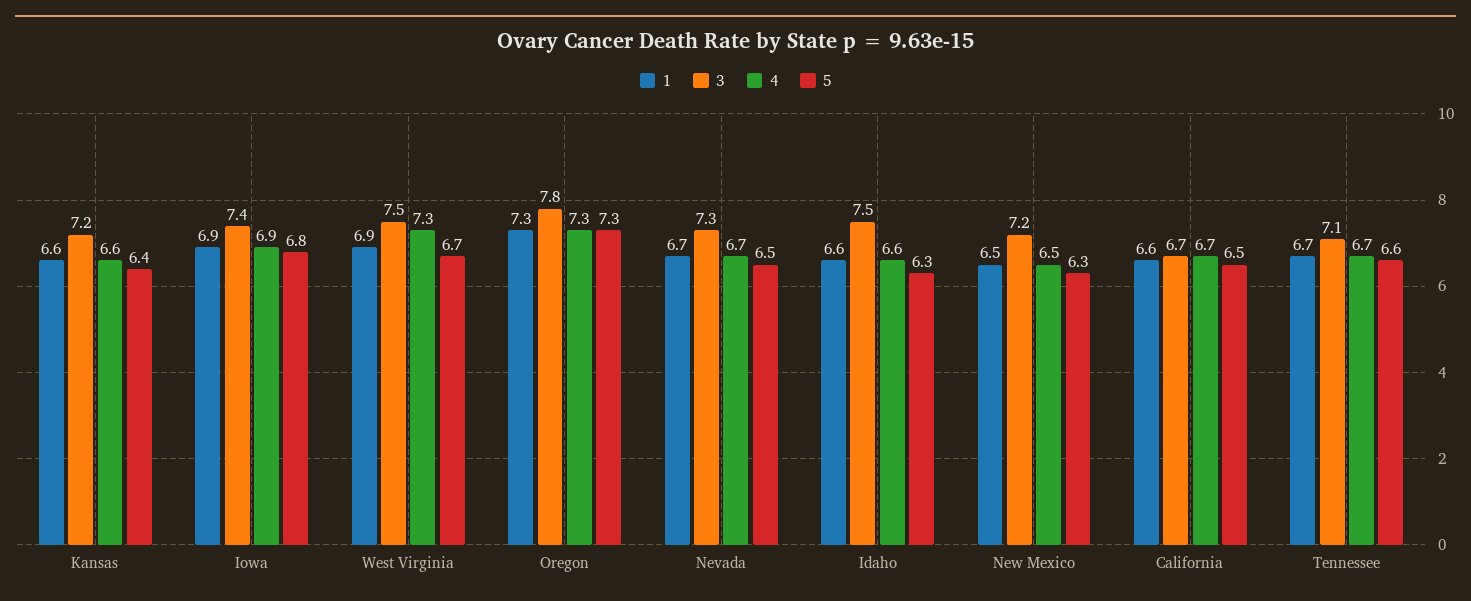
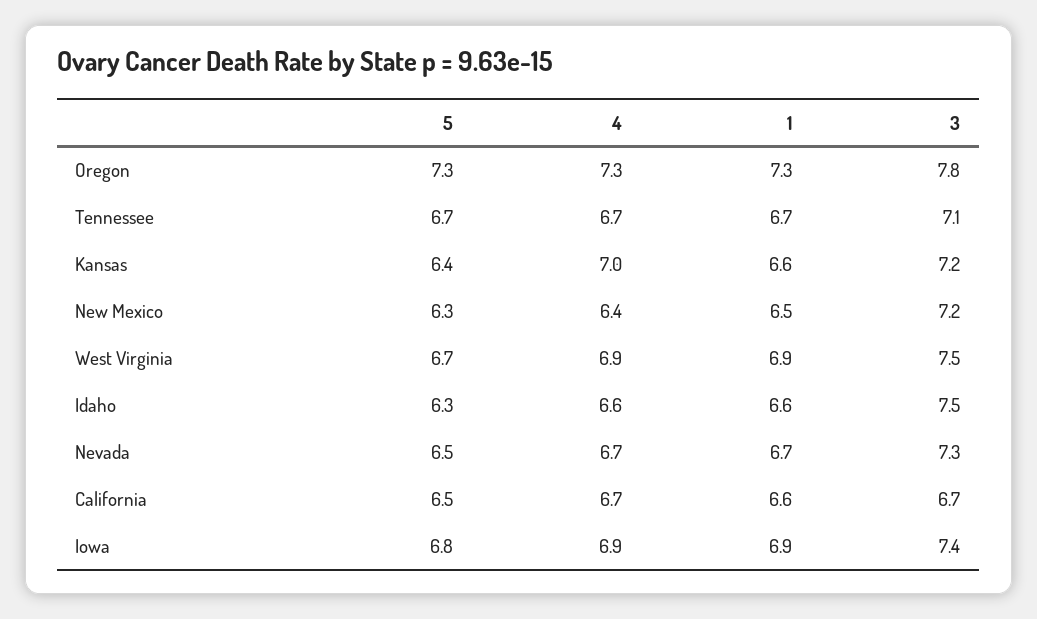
  {
    "1": {
      "Kansas": 6.6,
      "Iowa": 6.9,
      "West Virginia": 6.9,
      "Oregon": 7.3,
      "Nevada": 6.7,
      "Idaho": 6.6,
      "New Mexico": 6.5,
      "California": 6.6,
      "Tennessee": 6.7
    },
    "3": {
      "Kansas": 7.2,
      "Iowa": 7.4,
      "West Virginia": 7.5,
      "Oregon": 7.8,
      "Nevada": 7.3,
      "Idaho": 7.5,
      "New Mexico": 7.2,
      "California": 6.7,
      "Tennessee": 7.1
    },
    "4": {
-     "Kansas": 6.6,
+     "Kansas": 7,
      "Iowa": 6.9,
-     "West Virginia": 7.3,
+     "West Virginia": 6.9,
      "Oregon": 7.3,
      "Nevada": 6.7,
      "Idaho": 6.6,
-     "New Mexico": 6.5,
+     "New Mexico": 6.4,
      "California": 6.7,
      "Tennessee": 6.7
    },
    "5": {
      "Kansas": 6.4,
      "Iowa": 6.8,
      "West Virginia": 6.7,
      "Oregon": 7.3,
      "Nevada": 6.5,
      "Idaho": 6.3,
      "New Mexico": 6.3,
      "California": 6.5,
-     "Tennessee": 6.6
+     "Tennessee": 6.7
    }
  }

